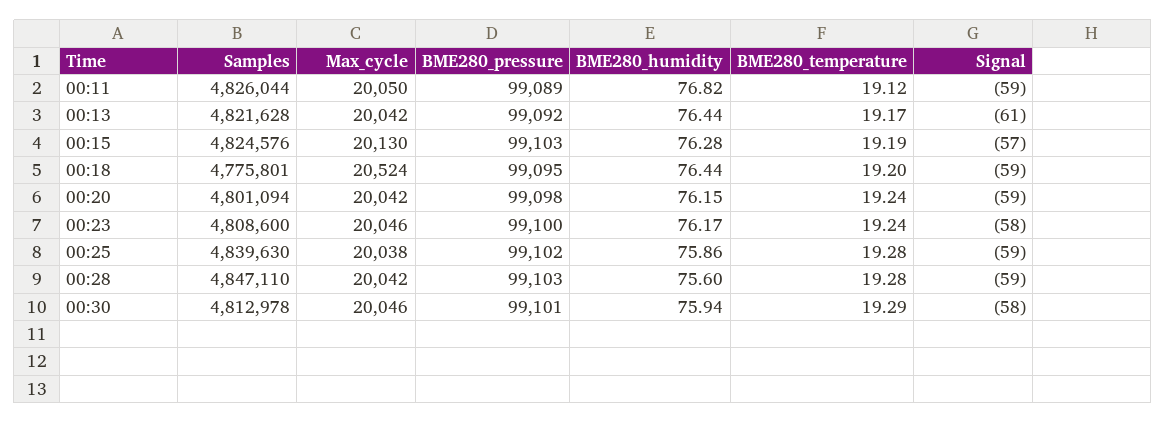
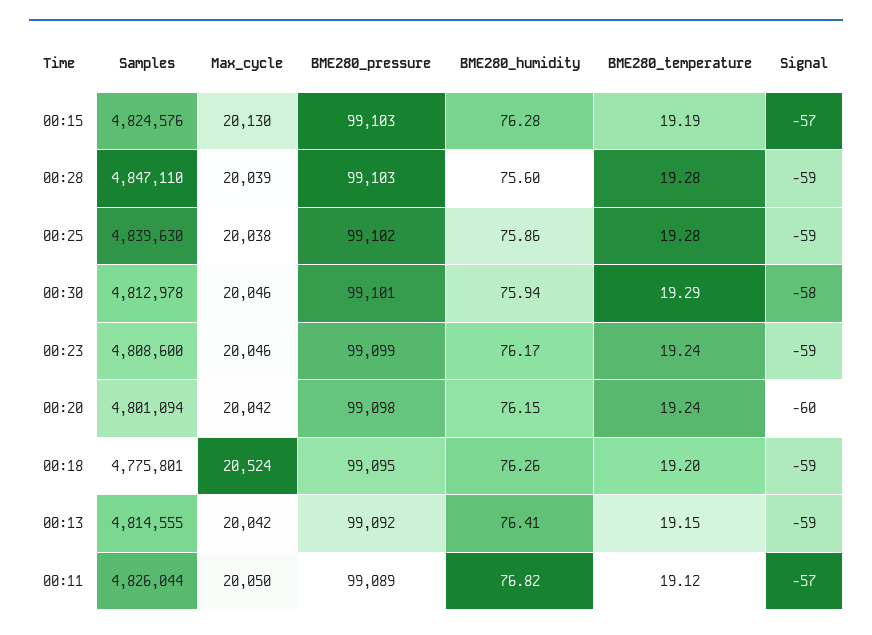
  {
    "Samples": {
      "00:11": 4826044,
-     "00:13": 4821628,
+     "00:13": 4814555,
      "00:15": 4824576,
      "00:18": 4775801,
      "00:20": 4801094,
      "00:23": 4808600,
      "00:25": 4839630,
      "00:28": 4847110,
      "00:30": 4812978
    },
    "Max_cycle": {
      "00:11": 20050,
      "00:13": 20042,
      "00:15": 20130,
      "00:18": 20524,
      "00:20": 20042,
      "00:23": 20046,
      "00:25": 20038,
-     "00:28": 20042,
+     "00:28": 20039,
      "00:30": 20046
    },
    "BME280_pressure": {
      "00:11": 99089,
      "00:13": 99092,
      "00:15": 99103,
      "00:18": 99095,
      "00:20": 99098,
-     "00:23": 99100,
+     "00:23": 99099,
      "00:25": 99102,
      "00:28": 99103,
      "00:30": 99101
    },
    "BME280_humidity": {
      "00:11": 76.82,
-     "00:13": 76.44,
+     "00:13": 76.41,
      "00:15": 76.28,
-     "00:18": 76.44,
+     "00:18": 76.26,
      "00:20": 76.15,
      "00:23": 76.17,
      "00:25": 75.86,
      "00:28": 75.6,
      "00:30": 75.94
    },
    "BME280_temperature": {
      "00:11": 19.12,
-     "00:13": 19.17,
+     "00:13": 19.15,
      "00:15": 19.19,
      "00:18": 19.2,
      "00:20": 19.24,
      "00:23": 19.24,
      "00:25": 19.28,
      "00:28": 19.28,
      "00:30": 19.29
    },
    "Signal": {
-     "00:11": -59,
+     "00:11": -57,
-     "00:13": -61,
+     "00:13": -59,
      "00:15": -57,
      "00:18": -59,
-     "00:20": -59,
+     "00:20": -60,
-     "00:23": -58,
+     "00:23": -59,
      "00:25": -59,
      "00:28": -59,
      "00:30": -58
    }
  }

